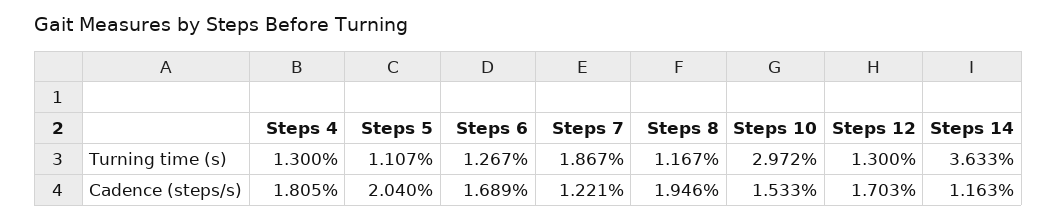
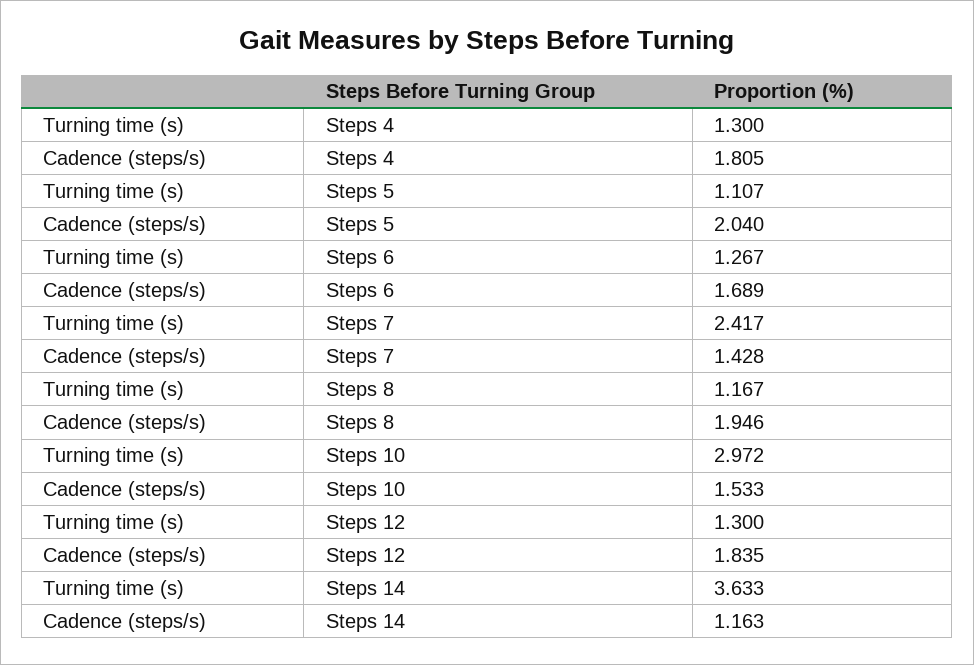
  {
    "Steps 4": {
      "Turning time (s)": 1.3,
      "Cadence (steps/s)": 1.805
    },
    "Steps 5": {
      "Turning time (s)": 1.107,
      "Cadence (steps/s)": 2.04
    },
    "Steps 6": {
      "Turning time (s)": 1.267,
      "Cadence (steps/s)": 1.689
    },
    "Steps 7": {
-     "Turning time (s)": 1.867,
+     "Turning time (s)": 2.417,
-     "Cadence (steps/s)": 1.221
+     "Cadence (steps/s)": 1.428
    },
    "Steps 8": {
      "Turning time (s)": 1.167,
      "Cadence (steps/s)": 1.946
    },
    "Steps 10": {
      "Turning time (s)": 2.972,
      "Cadence (steps/s)": 1.533
    },
    "Steps 12": {
      "Turning time (s)": 1.3,
-     "Cadence (steps/s)": 1.703
+     "Cadence (steps/s)": 1.835
    },
    "Steps 14": {
      "Turning time (s)": 3.633,
      "Cadence (steps/s)": 1.163
    }
  }

